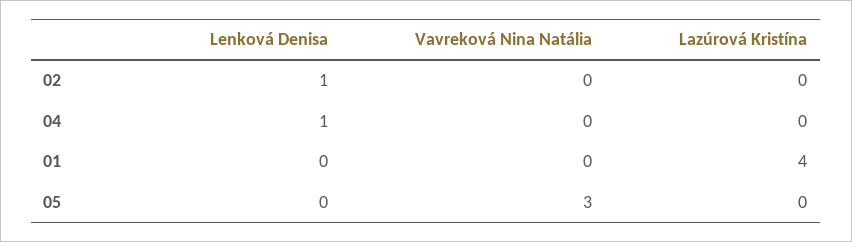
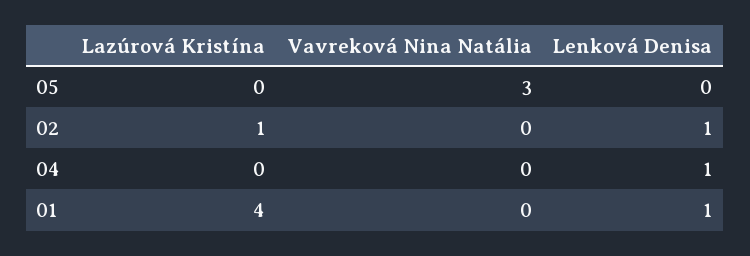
  {
    "Lenková Denisa": {
      "02": 1,
      "04": 1,
-     "01": 0,
+     "01": 1,
      "05": 0
    },
    "Vavreková Nina Natália": {
      "02": 0,
      "04": 0,
      "01": 0,
      "05": 3
    },
    "Lazúrová Kristína": {
-     "02": 0,
+     "02": 1,
      "04": 0,
      "01": 4,
      "05": 0
    }
  }

